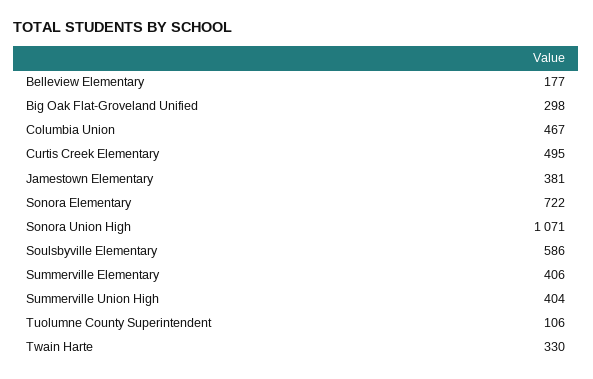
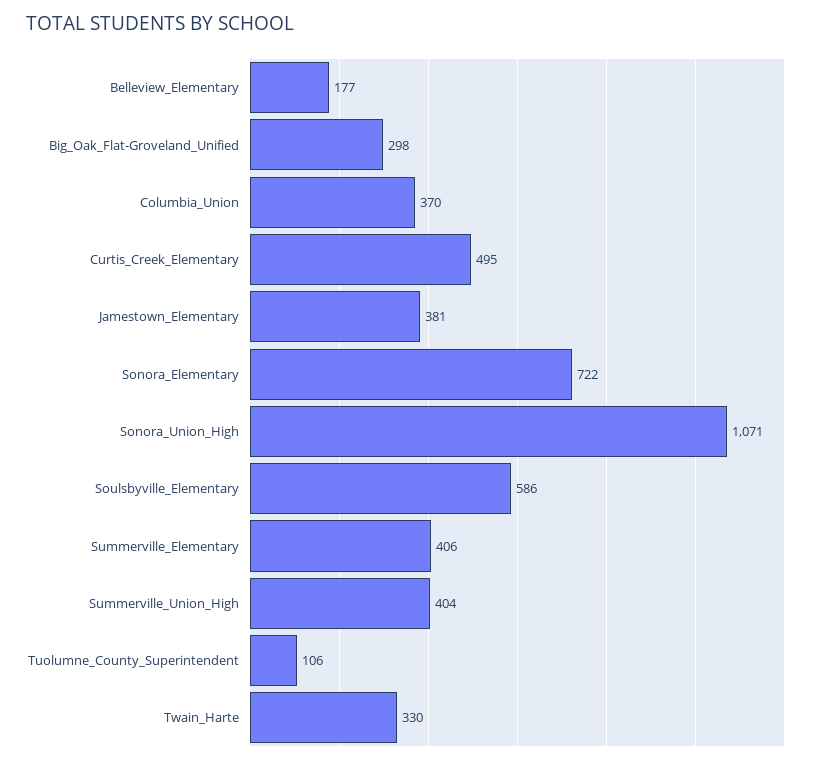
  {
    "Belleview Elementary": 177,
    "Big Oak Flat-Groveland Unified": 298,
-   "Columbia Union": 467,
+   "Columbia Union": 370,
    "Curtis Creek Elementary": 495,
    "Jamestown Elementary": 381,
    "Sonora Elementary": 722,
    "Sonora Union High": 1071,
    "Soulsbyville Elementary": 586,
    "Summerville Elementary": 406,
    "Summerville Union High": 404,
    "Tuolumne County Superintendent": 106,
    "Twain Harte": 330
  }

